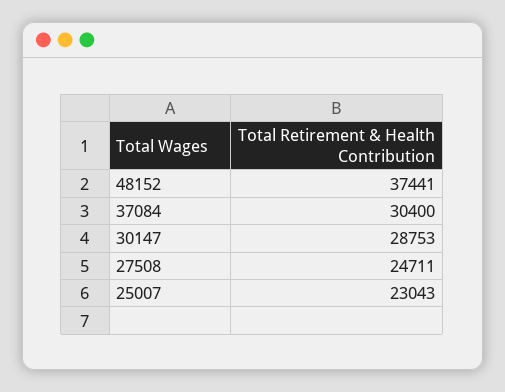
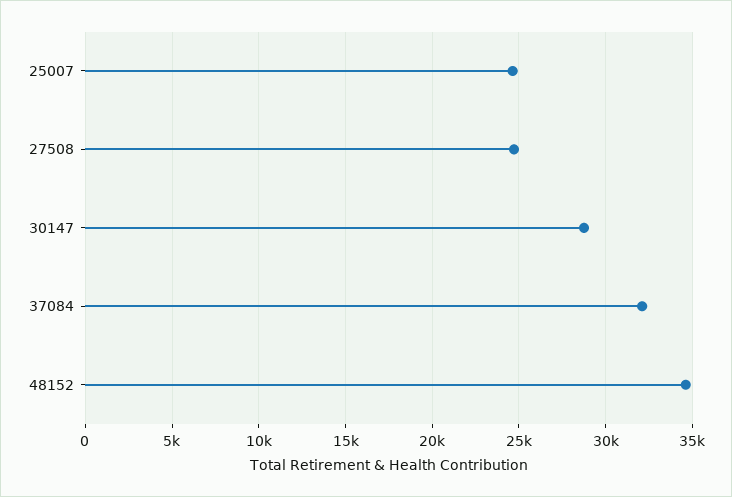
  {
-   "48152": 37441,
+   "48152": 34500,
-   "37084": 30400,
+   "37084": 32000,
    "30147": 28753,
    "27508": 24711,
-   "25007": 23043
+   "25007": 24500
  }

